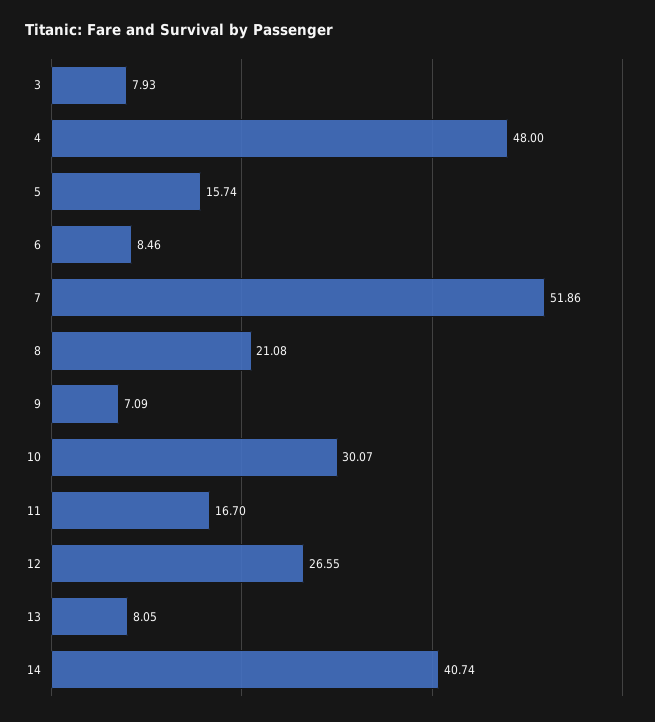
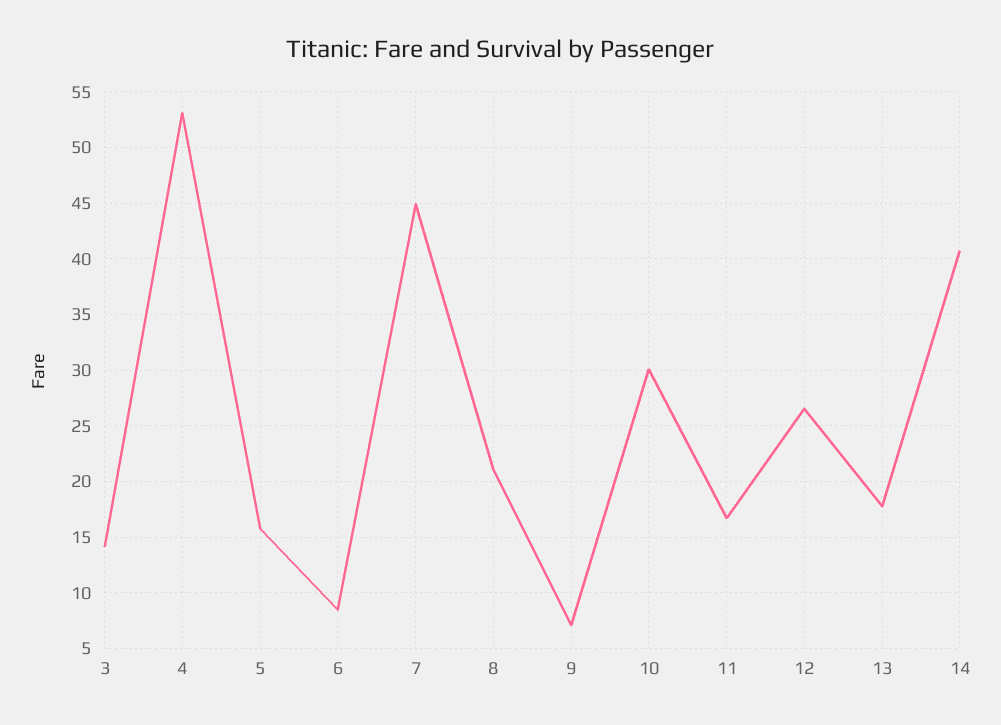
  {
-   "3": 7.93,
+   "3": 14,
-   "4": 48,
+   "4": 53,
    "5": 15.74,
    "6": 8.46,
-   "7": 51.86,
+   "7": 45,
    "8": 21.08,
    "9": 7.09,
    "10": 30.07,
    "11": 16.7,
    "12": 26.55,
-   "13": 8.05,
+   "13": 18,
    "14": 40.74
  }

